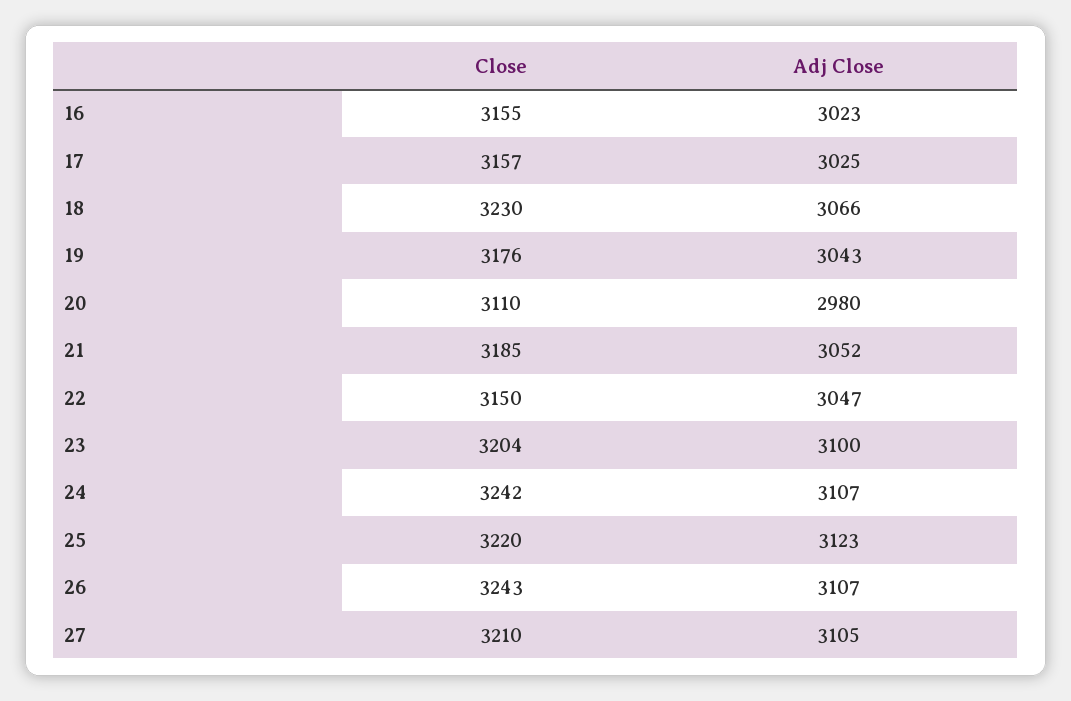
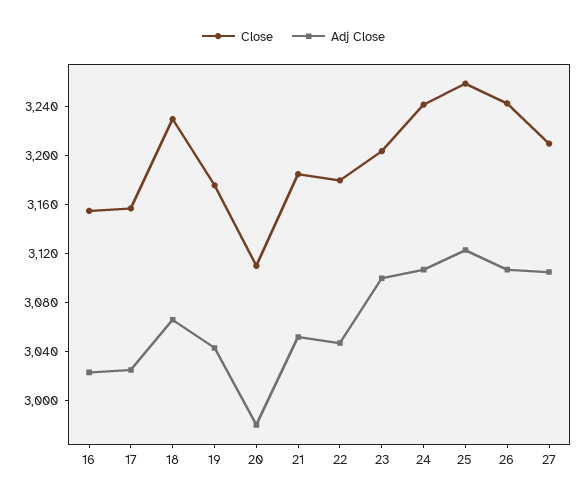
  {
    "Close": {
      "16": 3155,
      "17": 3157,
      "18": 3230,
      "19": 3176,
      "20": 3110,
      "21": 3185,
-     "22": 3150,
+     "22": 3180,
      "23": 3204,
      "24": 3242,
-     "25": 3220,
+     "25": 3260,
      "26": 3243,
      "27": 3210
    },
    "Adj Close": {
      "16": 3023,
      "17": 3025,
      "18": 3066,
      "19": 3043,
      "20": 2980,
      "21": 3052,
      "22": 3047,
      "23": 3100,
      "24": 3107,
      "25": 3123,
      "26": 3107,
      "27": 3105
    }
  }

